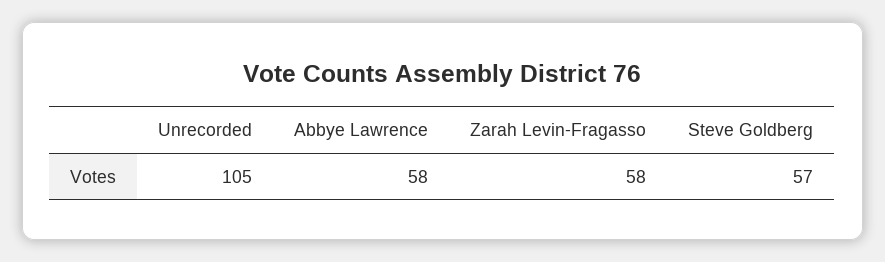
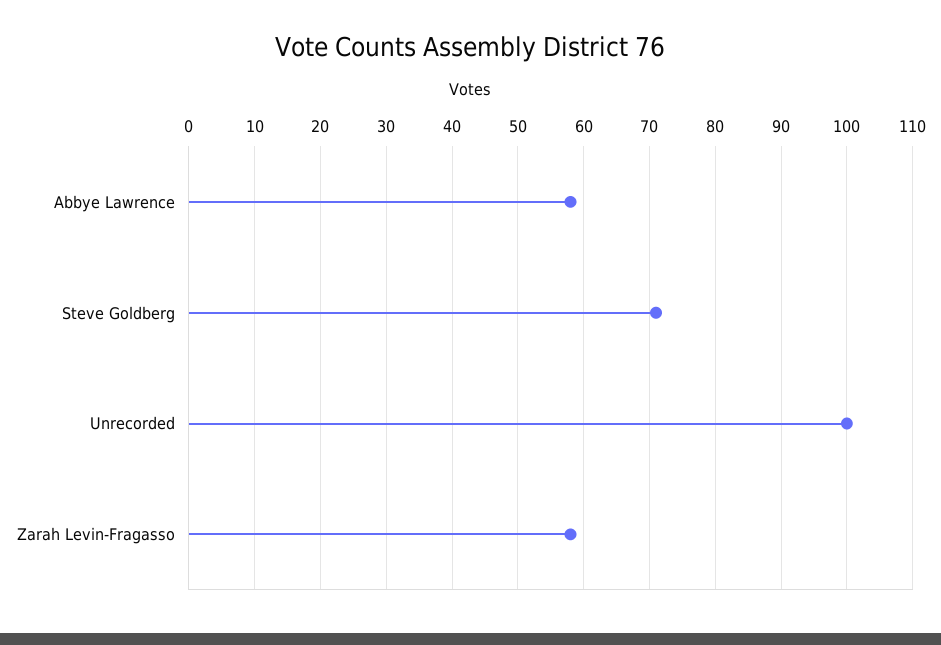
  {
-   "Unrecorded": 105,
+   "Unrecorded": 100,
    "Abbye Lawrence": 58,
    "Zarah Levin-Fragasso": 58,
-   "Steve Goldberg": 57
+   "Steve Goldberg": 71
  }

